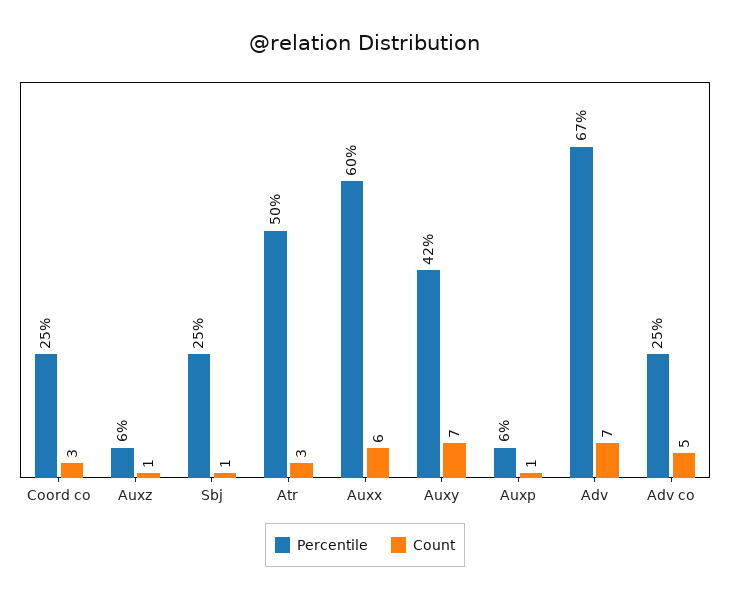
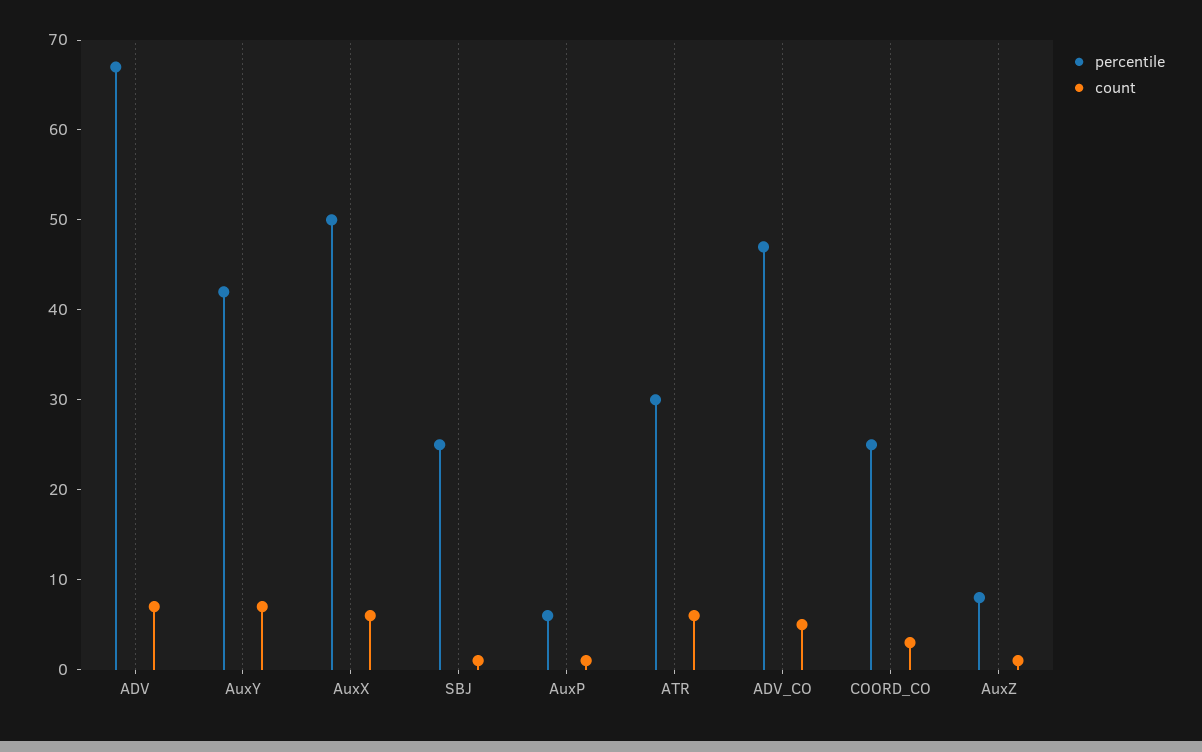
  {
    "Percentile": {
      "Coord co": 25,
-     "Auxz": 6,
+     "Auxz": 8,
      "Sbj": 25,
-     "Atr": 50,
+     "Atr": 30,
-     "Auxx": 60,
+     "Auxx": 50,
      "Auxy": 42,
      "Auxp": 6,
      "Adv": 67,
-     "Adv co": 25
+     "Adv co": 47
    },
    "Count": {
      "Coord co": 3,
      "Auxz": 1,
      "Sbj": 1,
-     "Atr": 3,
+     "Atr": 6,
      "Auxx": 6,
      "Auxy": 7,
      "Auxp": 1,
      "Adv": 7,
      "Adv co": 5
    }
  }

